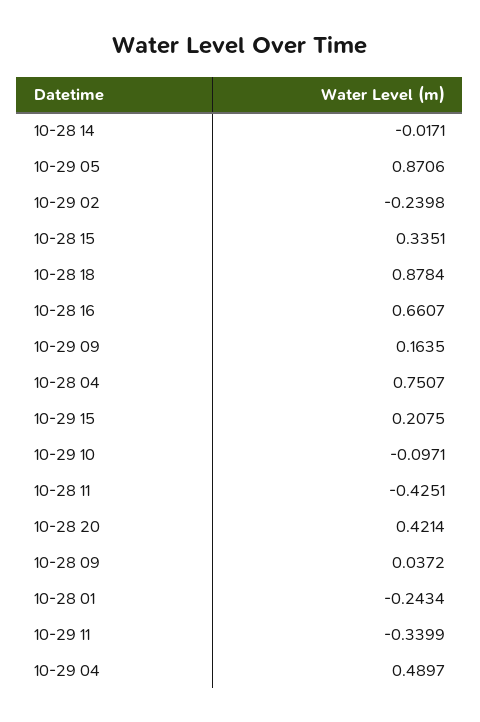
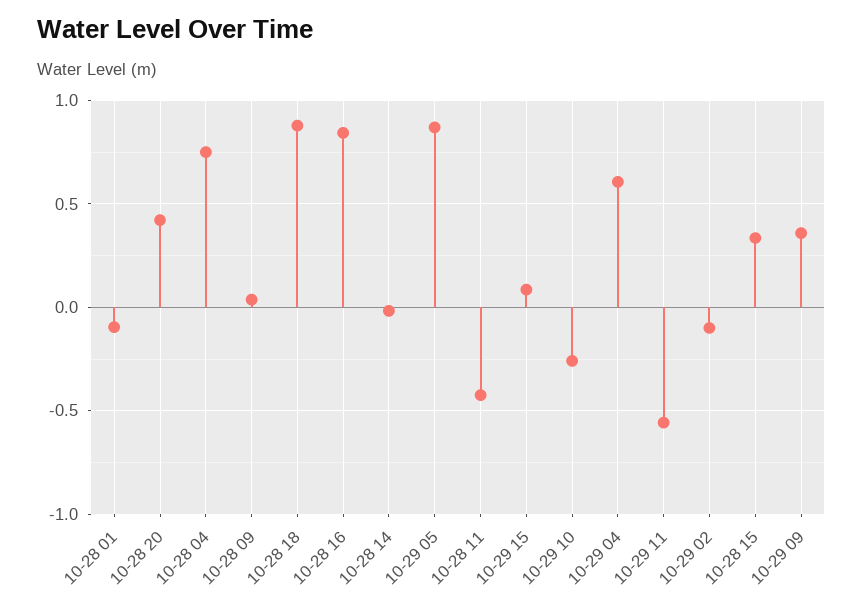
  {
    "10-28 14": -0.0171,
    "10-29 05": 0.8706,
-   "10-29 02": -0.2398,
+   "10-29 02": -0.1,
    "10-28 15": 0.3351,
    "10-28 18": 0.8784,
-   "10-28 16": 0.6607,
+   "10-28 16": 0.85,
-   "10-29 09": 0.1635,
+   "10-29 09": 0.35,
    "10-28 04": 0.7507,
-   "10-29 15": 0.2075,
+   "10-29 15": 0.1,
-   "10-29 10": -0.0971,
+   "10-29 10": -0.25,
    "10-28 11": -0.4251,
    "10-28 20": 0.4214,
    "10-28 09": 0.0372,
-   "10-28 01": -0.2434,
+   "10-28 01": -0.1,
-   "10-29 11": -0.3399,
+   "10-29 11": -0.55,
-   "10-29 04": 0.4897
+   "10-29 04": 0.6
  }

